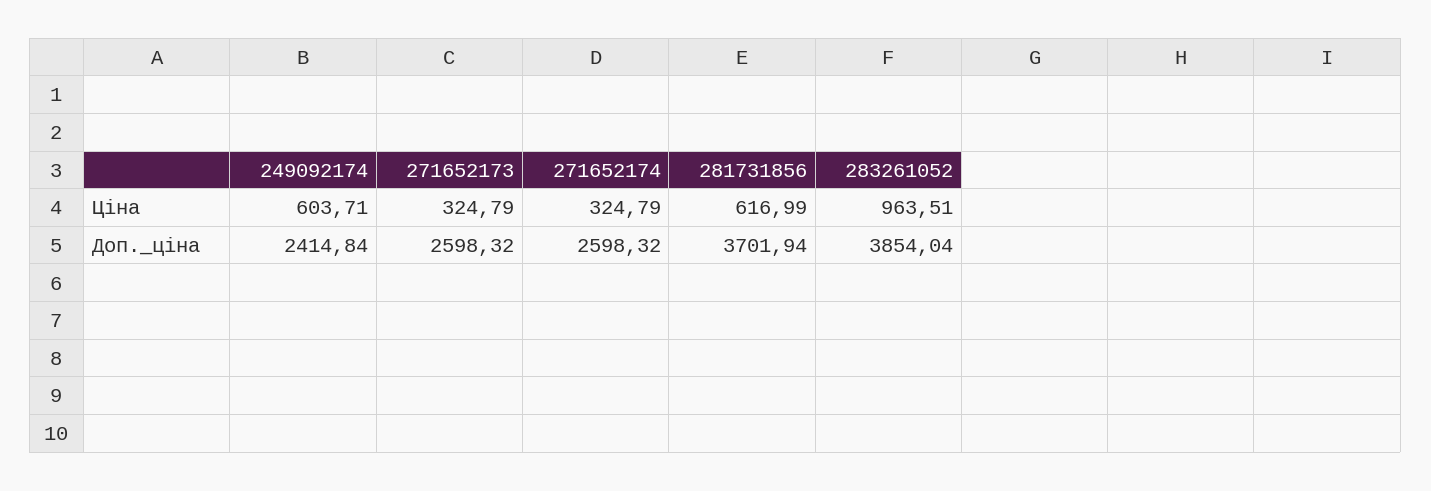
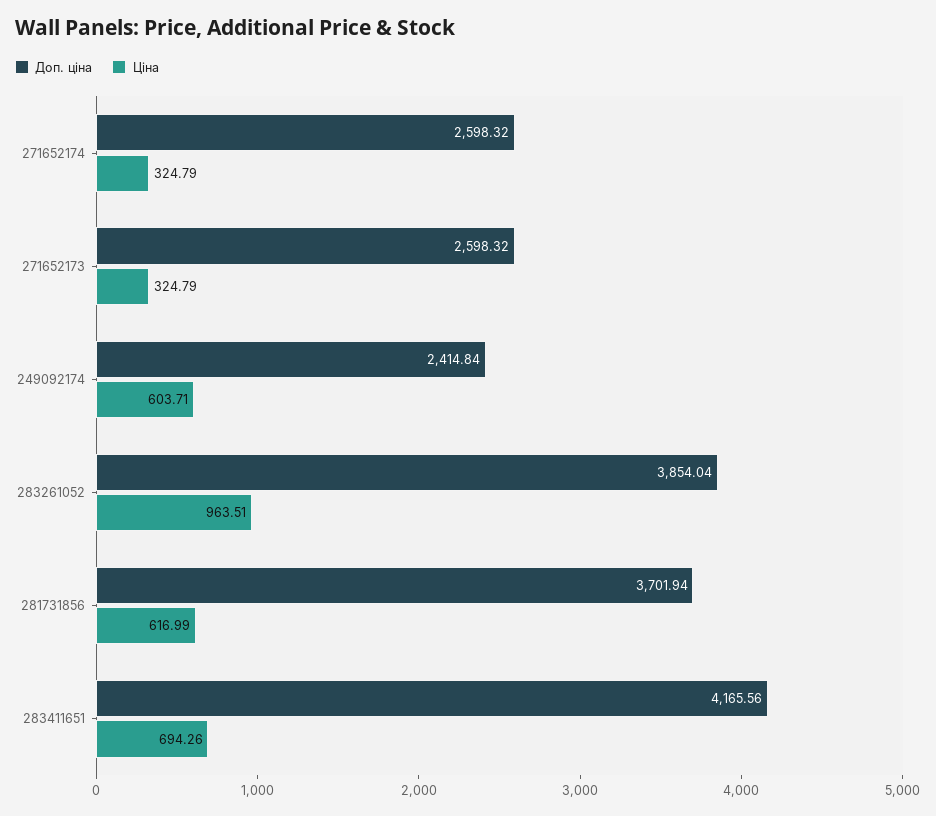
  {
    "Ціна": {
      "249092174": 603.71,
      "271652173": 324.79,
      "271652174": 324.79,
      "281731856": 616.99,
-     "283261052": 963.51
+     "283261052": 963.51,
+     "283411651": 694.26
    },
    "Доп._ціна": {
      "249092174": 2414.84,
      "271652173": 2598.32,
      "271652174": 2598.32,
      "281731856": 3701.94,
-     "283261052": 3854.04
+     "283261052": 3854.04,
+     "283411651": 4165.56
    }
  }

